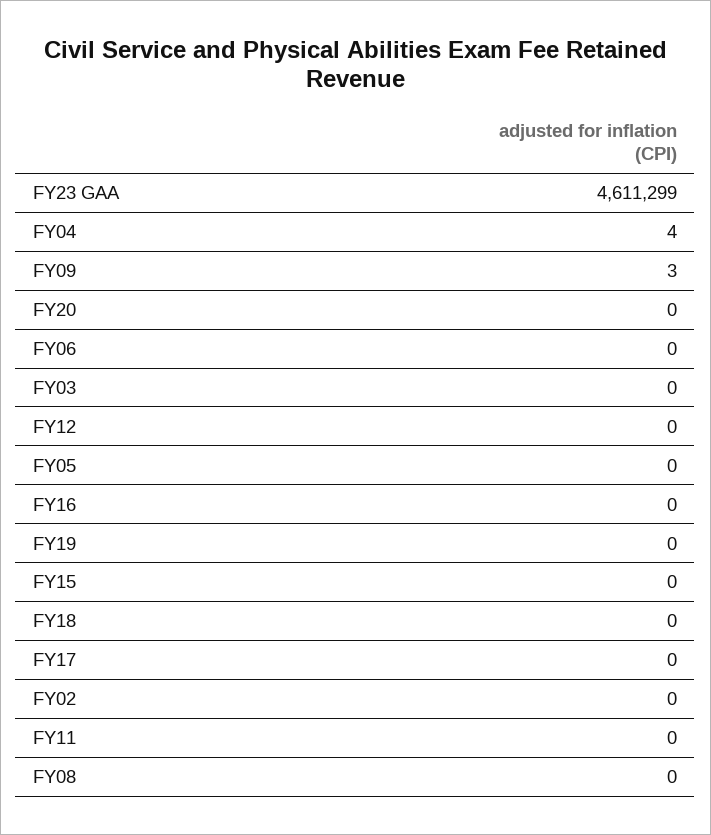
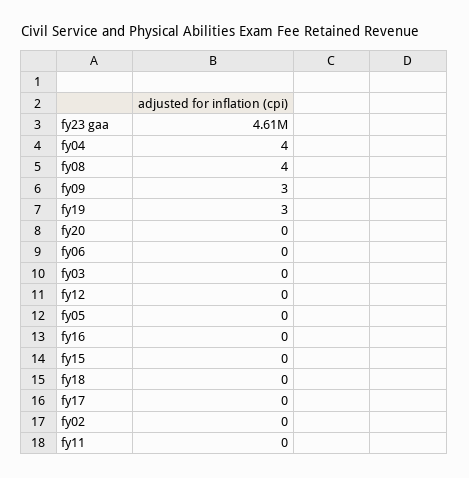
  {
    "FY23 GAA": 4611299,
    "FY04": 4,
    "FY09": 3,
    "FY20": 0,
    "FY06": 0,
    "FY03": 0,
    "FY12": 0,
    "FY05": 0,
    "FY16": 0,
-   "FY19": 0,
+   "FY19": 3,
    "FY15": 0,
    "FY18": 0,
    "FY17": 0,
    "FY02": 0,
    "FY11": 0,
-   "FY08": 0
+   "FY08": 4
  }

